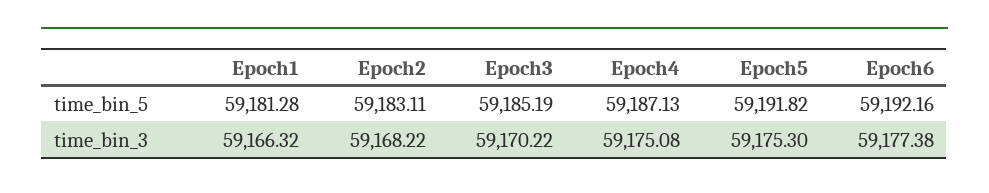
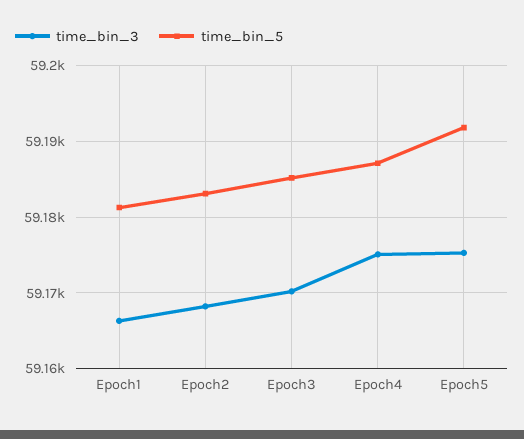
  {
    "time_bin_5": {
      "Epoch1": 59181.28,
      "Epoch2": 59183.11,
      "Epoch3": 59185.19,
      "Epoch4": 59187.13,
-     "Epoch5": 59191.82,
+     "Epoch5": 59191.82
-     "Epoch6": 59192.16
    },
    "time_bin_3": {
      "Epoch1": 59166.32,
      "Epoch2": 59168.22,
      "Epoch3": 59170.22,
      "Epoch4": 59175.08,
-     "Epoch5": 59175.3,
+     "Epoch5": 59175.3
-     "Epoch6": 59177.38
    }
  }

